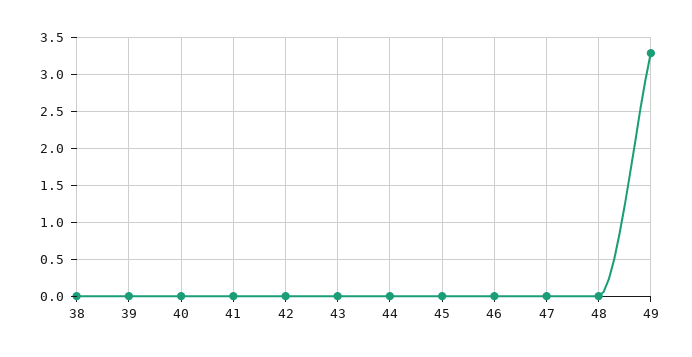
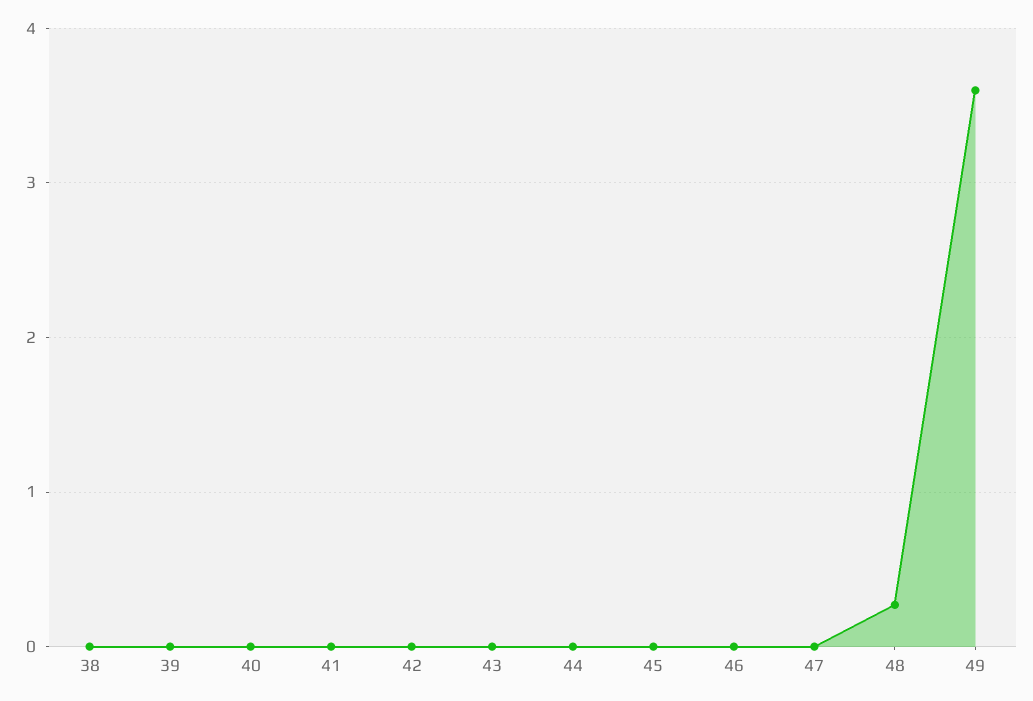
  {
    "38": 0,
    "39": 0,
    "40": 0,
    "41": 0,
    "42": 0,
    "43": 0,
    "44": 0,
    "45": 0,
    "46": 0,
    "47": 0,
-   "48": 0,
+   "48": 0.3,
-   "49": 3.3
+   "49": 3.6
  }

